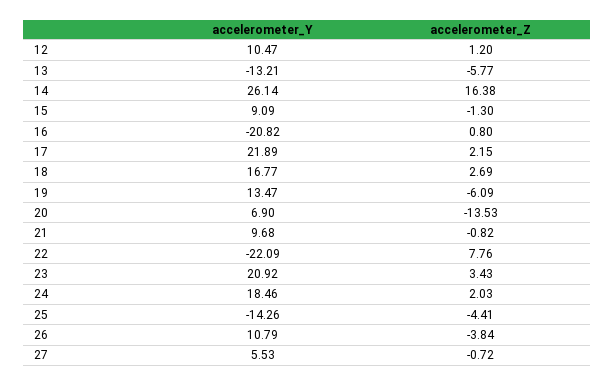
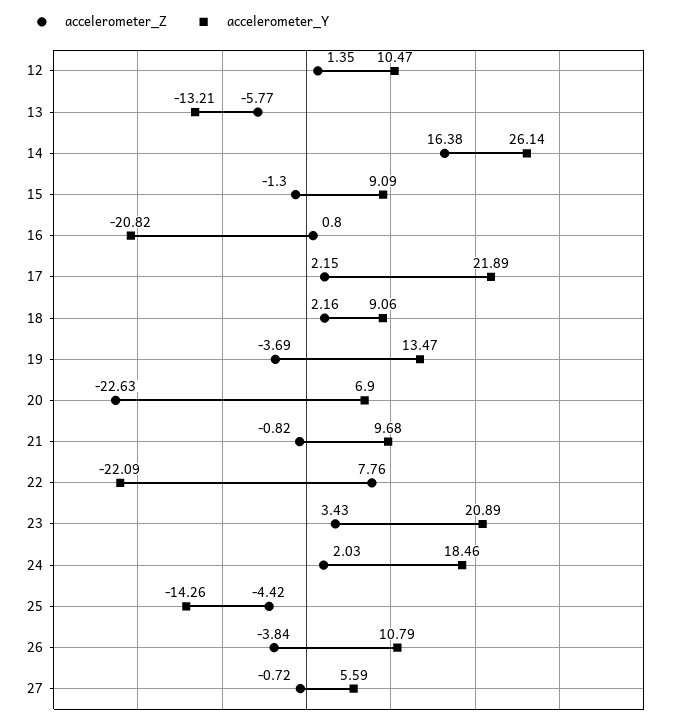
  {
    "accelerometer_Y": {
      "12": 10.47,
      "13": -13.21,
      "14": 26.14,
      "15": 9.09,
      "16": -20.82,
      "17": 21.89,
-     "18": 16.77,
+     "18": 9.06,
      "19": 13.47,
      "20": 6.9,
      "21": 9.68,
      "22": -22.09,
-     "23": 20.92,
+     "23": 20.89,
      "24": 18.46,
      "25": -14.26,
      "26": 10.79,
-     "27": 5.53
+     "27": 5.59
    },
    "accelerometer_Z": {
-     "12": 1.2,
+     "12": 1.35,
      "13": -5.77,
      "14": 16.38,
      "15": -1.3,
      "16": 0.8,
      "17": 2.15,
-     "18": 2.69,
+     "18": 2.16,
-     "19": -6.09,
+     "19": -3.69,
-     "20": -13.53,
+     "20": -22.63,
      "21": -0.82,
      "22": 7.76,
      "23": 3.43,
      "24": 2.03,
-     "25": -4.41,
+     "25": -4.42,
      "26": -3.84,
      "27": -0.72
    }
  }

